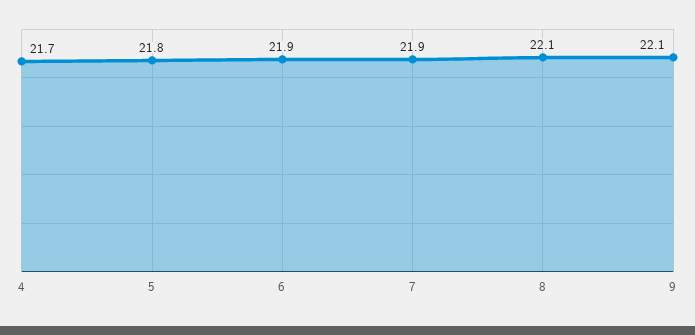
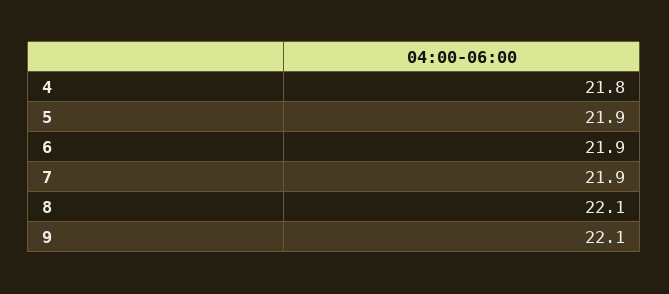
  {
-   "4": 21.7,
+   "4": 21.8,
-   "5": 21.8,
+   "5": 21.9,
    "6": 21.9,
    "7": 21.9,
    "8": 22.1,
    "9": 22.1
  }

